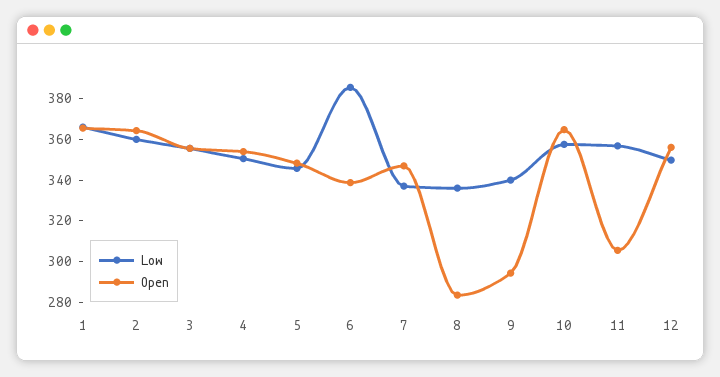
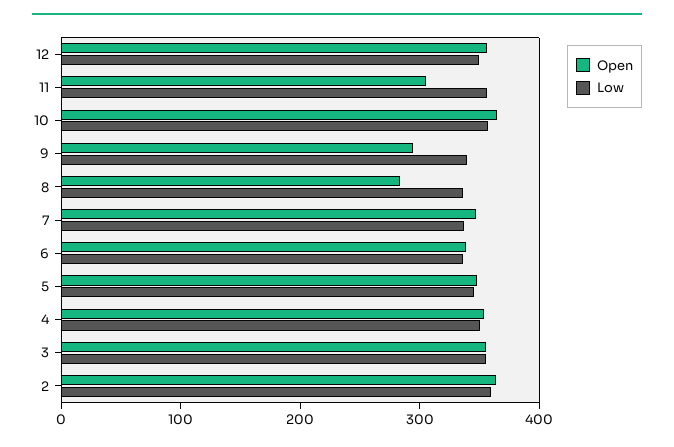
  {
    "Low": {
-     "1": 365,
      "2": 360,
      "3": 355,
      "4": 350,
      "5": 345,
-     "6": 385,
+     "6": 340,
      "7": 335,
      "8": 335,
      "9": 340,
      "10": 360,
      "11": 355,
      "12": 350
    },
    "Open": {
-     "1": 365,
      "2": 365,
      "3": 355,
      "4": 355,
      "5": 350,
      "6": 340,
      "7": 345,
      "8": 285,
      "9": 295,
      "10": 365,
      "11": 305,
      "12": 355
    }
  }

